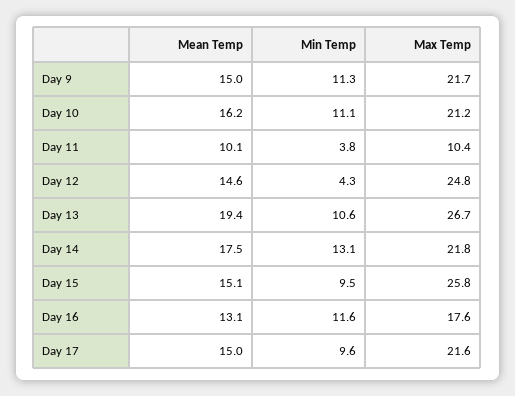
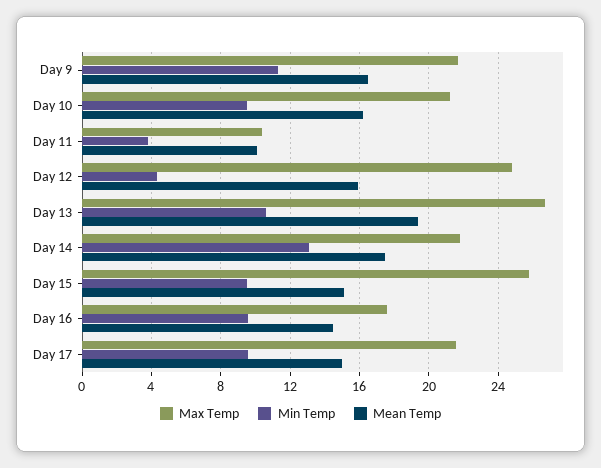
  {
    "Mean Temp": {
-     "Day 9": 15,
+     "Day 9": 16.5,
      "Day 10": 16.2,
      "Day 11": 10.1,
-     "Day 12": 14.6,
+     "Day 12": 16,
      "Day 13": 19.4,
      "Day 14": 17.5,
      "Day 15": 15.1,
-     "Day 16": 13.1,
+     "Day 16": 14.5,
      "Day 17": 15
    },
    "Min Temp": {
      "Day 9": 11.3,
-     "Day 10": 11.1,
+     "Day 10": 9.5,
      "Day 11": 3.8,
      "Day 12": 4.3,
      "Day 13": 10.6,
      "Day 14": 13.1,
      "Day 15": 9.5,
-     "Day 16": 11.6,
+     "Day 16": 9.5,
      "Day 17": 9.6
    },
    "Max Temp": {
      "Day 9": 21.7,
      "Day 10": 21.2,
      "Day 11": 10.4,
      "Day 12": 24.8,
      "Day 13": 26.7,
      "Day 14": 21.8,
      "Day 15": 25.8,
      "Day 16": 17.6,
      "Day 17": 21.6
    }
  }

